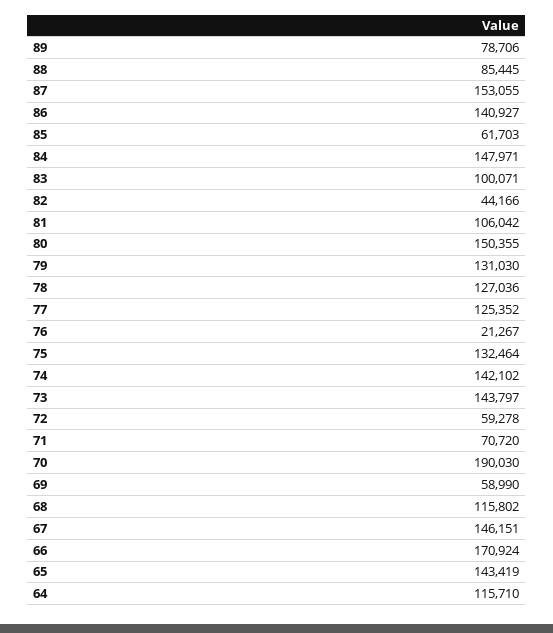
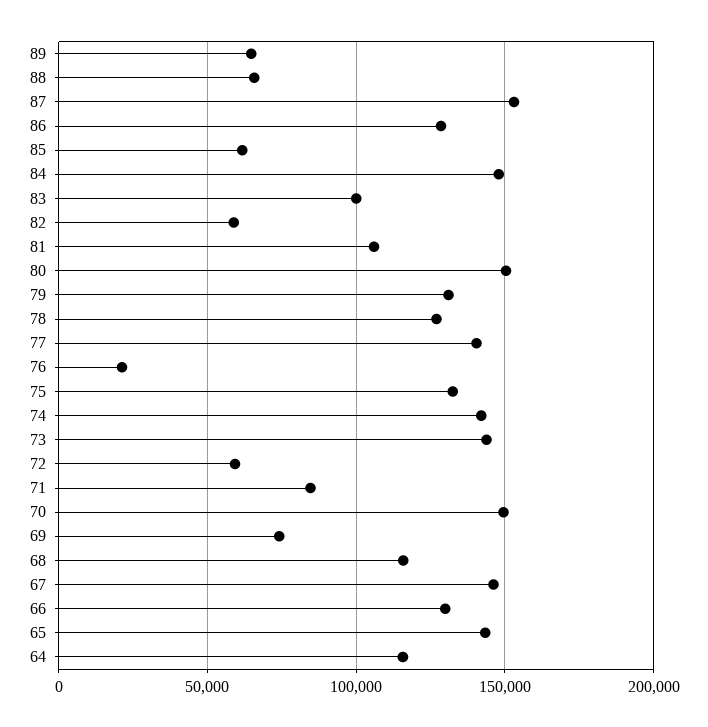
  {
-   "89": 78706,
+   "89": 65000,
-   "88": 85445,
+   "88": 65000,
    "87": 153055,
-   "86": 140927,
+   "86": 130000,
    "85": 61703,
    "84": 147971,
    "83": 100071,
-   "82": 44166,
+   "82": 60000,
    "81": 106042,
    "80": 150355,
    "79": 131030,
    "78": 127036,
-   "77": 125352,
+   "77": 140000,
    "76": 21267,
    "75": 132464,
    "74": 142102,
    "73": 143797,
    "72": 59278,
-   "71": 70720,
+   "71": 85000,
-   "70": 190030,
+   "70": 150000,
-   "69": 58990,
+   "69": 75000,
    "68": 115802,
    "67": 146151,
-   "66": 170924,
+   "66": 130000,
    "65": 143419,
    "64": 115710
  }

